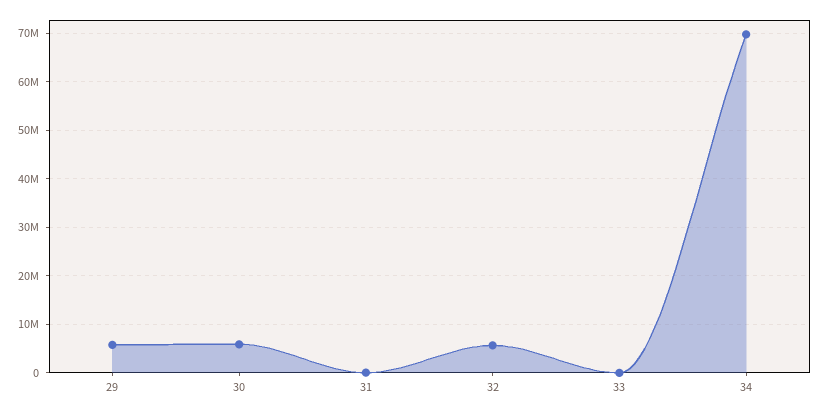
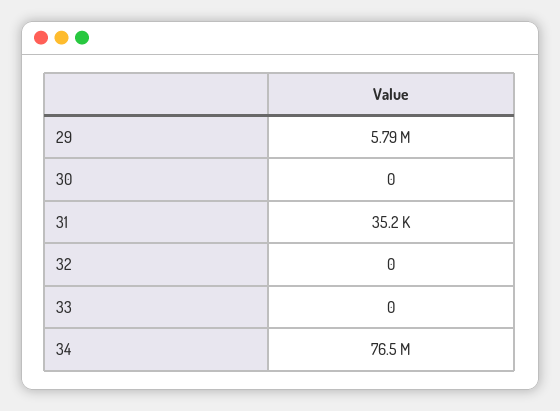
  {
    "29": 5790000,
-   "30": 6000000,
+   "30": 0,
    "31": 35200,
-   "32": 6000000,
+   "32": 0,
    "33": 0,
-   "34": 70000000
+   "34": 76500000
  }

